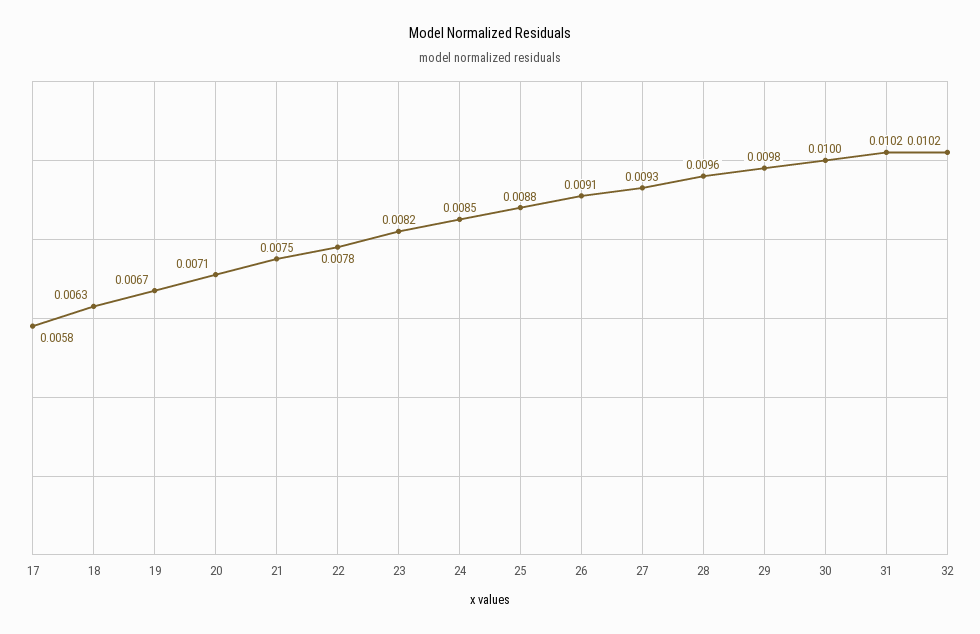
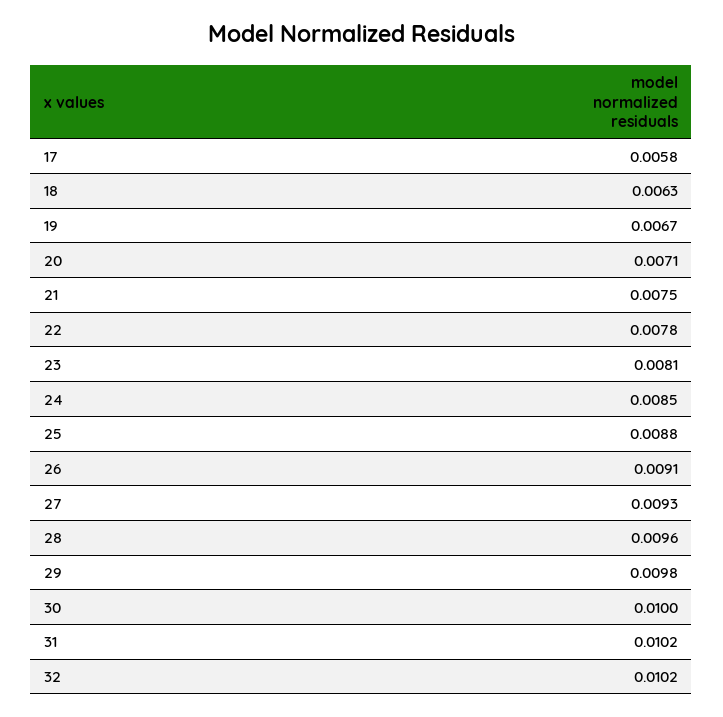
  {
    "17": 0.0058,
    "18": 0.0063,
    "19": 0.0067,
    "20": 0.0071,
    "21": 0.0075,
    "22": 0.0078,
-   "23": 0.0082,
+   "23": 0.0081,
    "24": 0.0085,
    "25": 0.0088,
    "26": 0.0091,
    "27": 0.0093,
    "28": 0.0096,
    "29": 0.0098,
    "30": 0.01,
    "31": 0.0102,
    "32": 0.0102
  }

